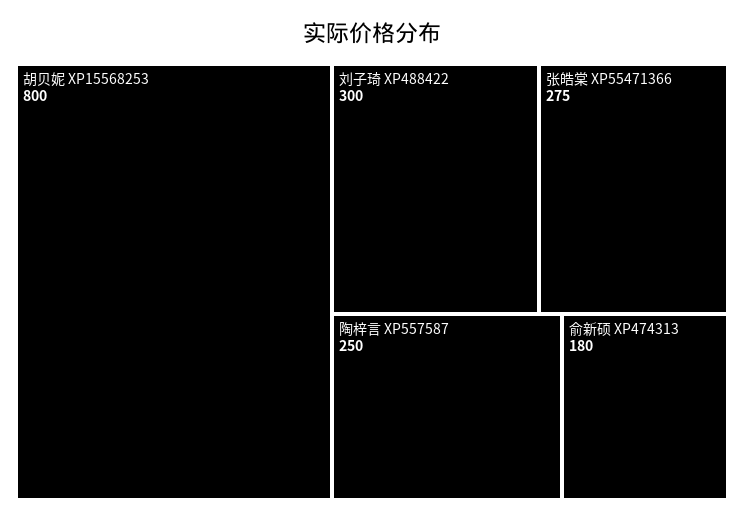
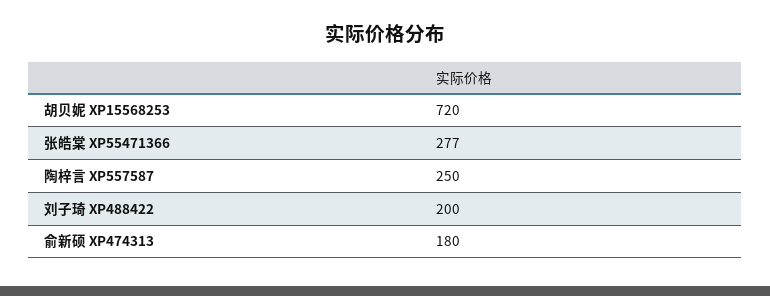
  {
-   "胡贝妮 XP15568253": 800,
+   "胡贝妮 XP15568253": 720,
-   "刘子琦 XP488422": 300,
+   "刘子琦 XP488422": 200,
-   "张皓棠 XP55471366": 275,
+   "张皓棠 XP55471366": 277,
    "陶梓言 XP557587": 250,
    "俞新硕 XP474313": 180
  }

